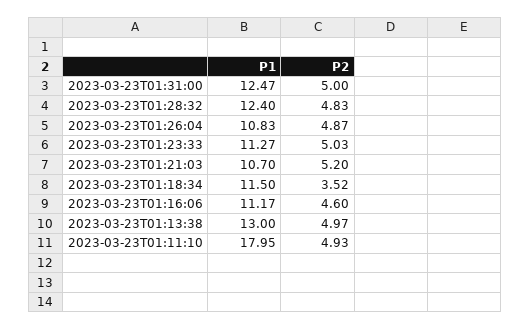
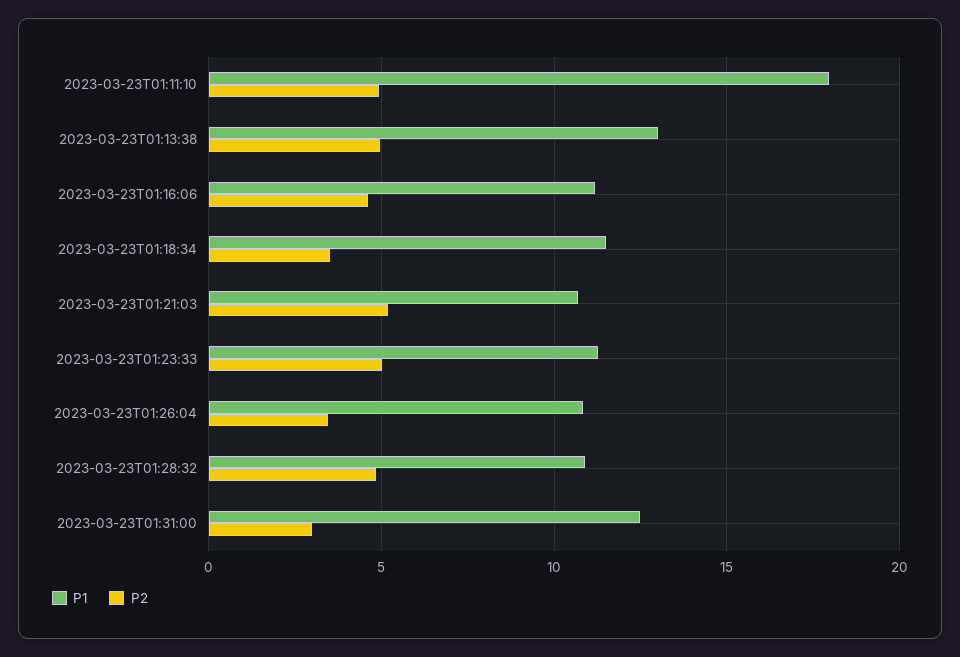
  {
    "P1": {
      "2023-03-23T01:31:00": 12.47,
-     "2023-03-23T01:28:32": 12.4,
+     "2023-03-23T01:28:32": 11,
      "2023-03-23T01:26:04": 10.83,
      "2023-03-23T01:23:33": 11.27,
      "2023-03-23T01:21:03": 10.7,
      "2023-03-23T01:18:34": 11.5,
      "2023-03-23T01:16:06": 11.17,
      "2023-03-23T01:13:38": 13,
      "2023-03-23T01:11:10": 17.95
    },
    "P2": {
-     "2023-03-23T01:31:00": 5,
+     "2023-03-23T01:31:00": 3,
      "2023-03-23T01:28:32": 4.83,
-     "2023-03-23T01:26:04": 4.87,
+     "2023-03-23T01:26:04": 3.5,
      "2023-03-23T01:23:33": 5.03,
      "2023-03-23T01:21:03": 5.2,
      "2023-03-23T01:18:34": 3.52,
      "2023-03-23T01:16:06": 4.6,
      "2023-03-23T01:13:38": 4.97,
      "2023-03-23T01:11:10": 4.93
    }
  }

